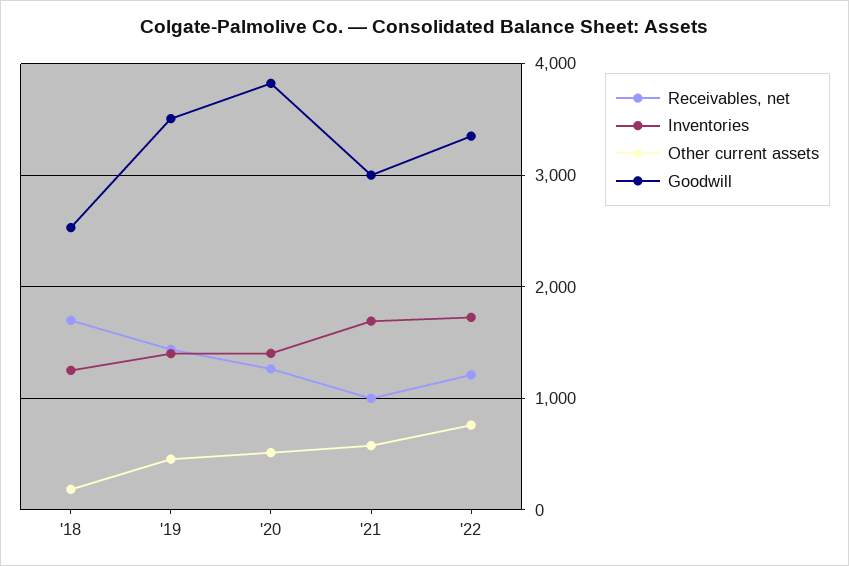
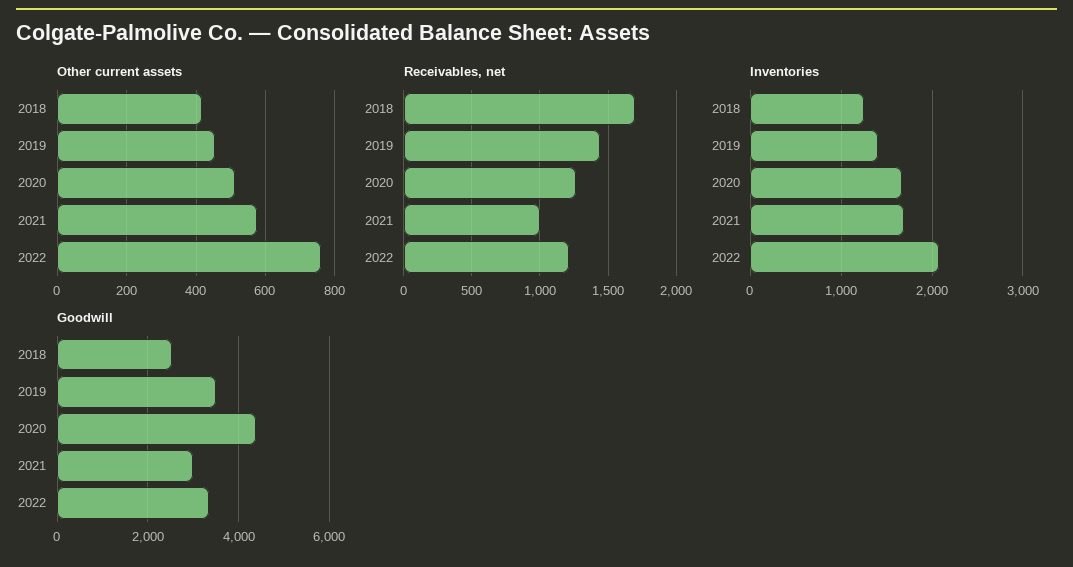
  {
    "Receivables, net": {
      "'18": 1700,
      "'19": 1450,
      "'20": 1250,
      "'21": 1000,
      "'22": 1200
    },
    "Inventories": {
      "'18": 1300,
      "'19": 1400,
-     "'20": 1400,
+     "'20": 1700,
      "'21": 1700,
-     "'22": 1700
+     "'22": 2100
    },
    "Other current assets": {
-     "'18": 200,
+     "'18": 420,
      "'19": 460,
      "'20": 520,
      "'21": 580,
      "'22": 760
    },
    "Goodwill": {
      "'18": 2500,
      "'19": 3500,
-     "'20": 3800,
+     "'20": 4400,
      "'21": 3000,
      "'22": 3400
    }
  }

